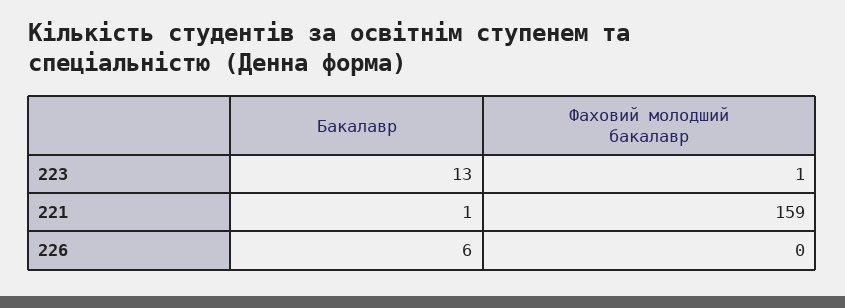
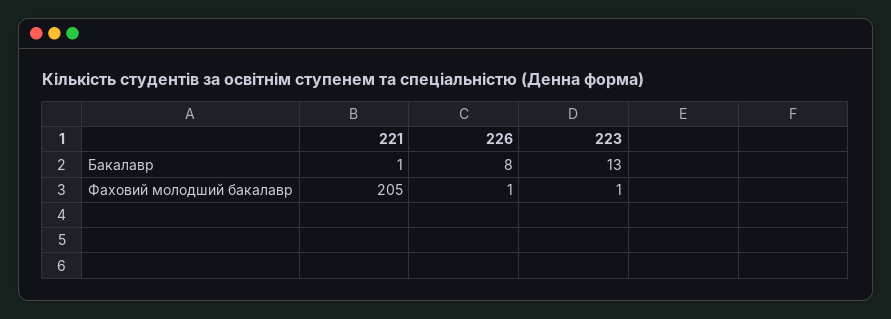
  {
    "Бакалавр": {
      "223": 13,
      "221": 1,
-     "226": 6
+     "226": 8
    },
    "Фаховий молодший бакалавр": {
      "223": 1,
-     "221": 159,
+     "221": 205,
-     "226": 0
+     "226": 1
    }
  }

